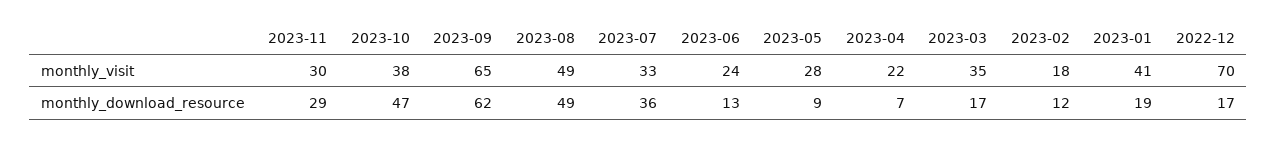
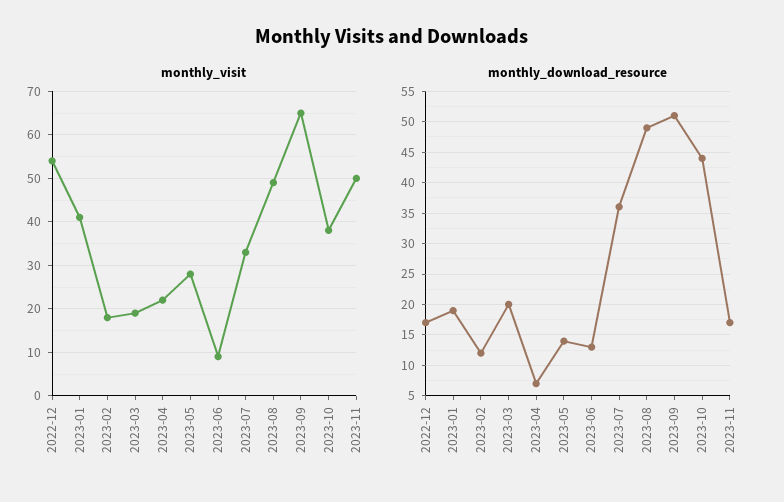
  {
    "monthly_visit": {
-     "2023-11": 30,
+     "2023-11": 50,
      "2023-10": 38,
      "2023-09": 65,
      "2023-08": 49,
      "2023-07": 33,
-     "2023-06": 24,
+     "2023-06": 10,
      "2023-05": 28,
      "2023-04": 22,
-     "2023-03": 35,
+     "2023-03": 20,
      "2023-02": 18,
      "2023-01": 41,
-     "2022-12": 70
+     "2022-12": 55
    },
    "monthly_download_resource": {
-     "2023-11": 29,
+     "2023-11": 17,
-     "2023-10": 47,
+     "2023-10": 44,
-     "2023-09": 62,
+     "2023-09": 51,
      "2023-08": 49,
      "2023-07": 36,
      "2023-06": 13,
-     "2023-05": 9,
+     "2023-05": 14,
      "2023-04": 7,
-     "2023-03": 17,
+     "2023-03": 20,
      "2023-02": 12,
      "2023-01": 19,
      "2022-12": 17
    }
  }

